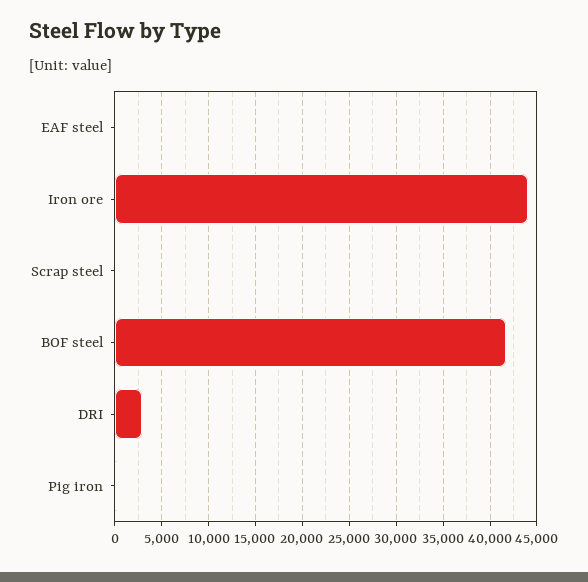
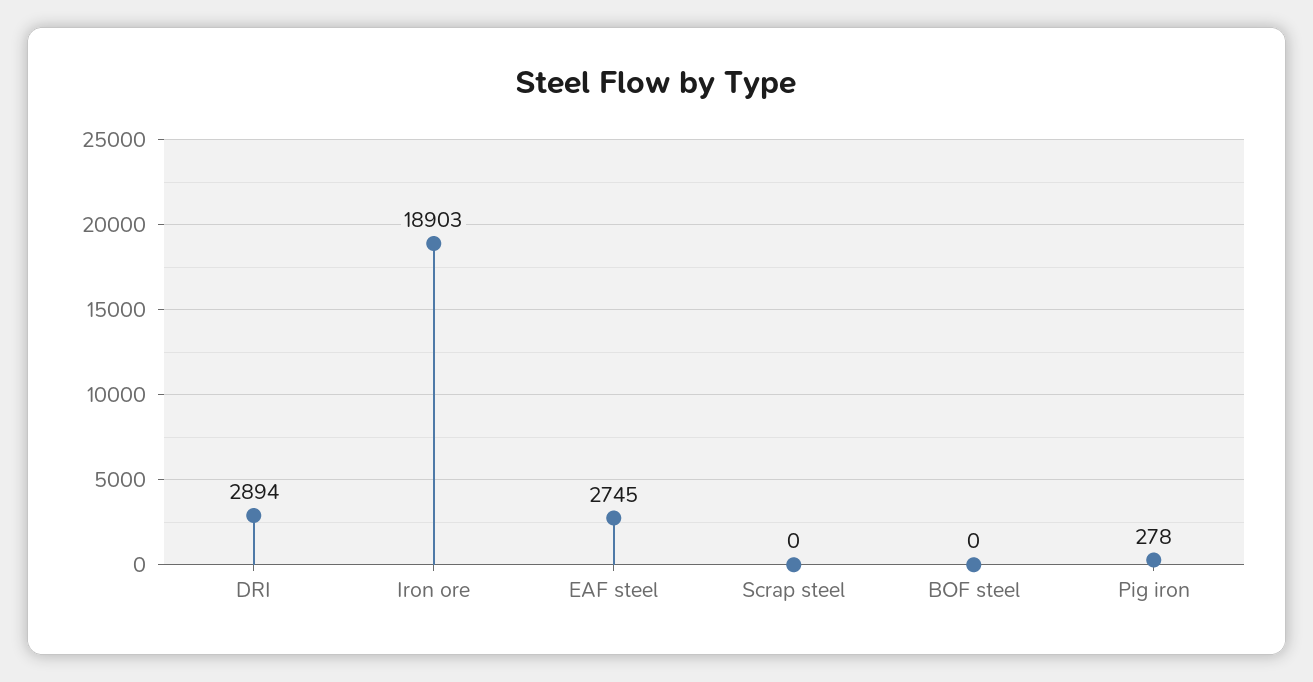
  {
-   "EAF steel": 0,
+   "EAF steel": 2745,
-   "Iron ore": 44000,
+   "Iron ore": 18903,
    "Scrap steel": 0,
-   "BOF steel": 42000,
+   "BOF steel": 0,
    "DRI": 2894,
    "Pig iron": 278
  }

